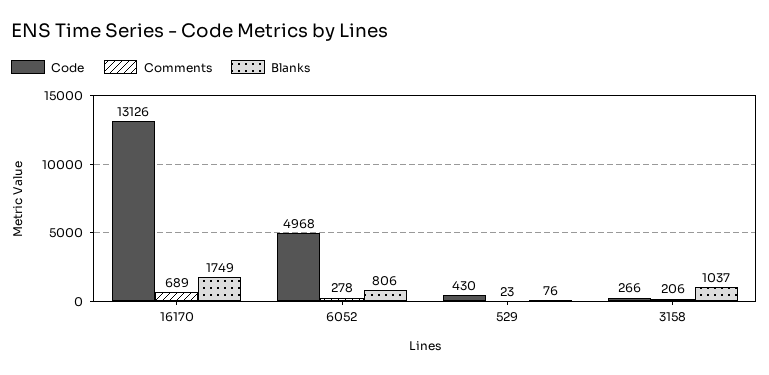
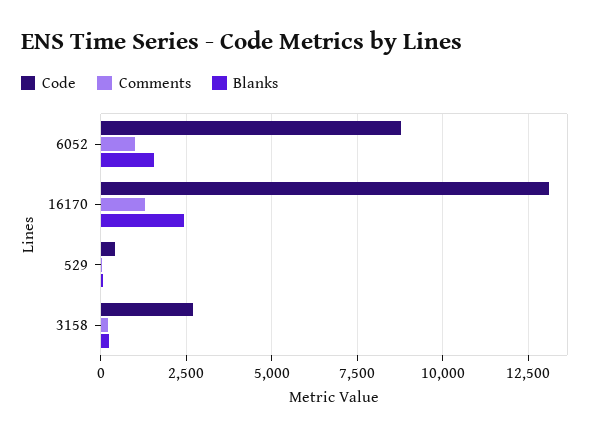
  {
    "Code": {
      "16170": 13126,
-     "6052": 4968,
+     "6052": 8750,
      "529": 430,
-     "3158": 266
+     "3158": 2750
    },
    "Comments": {
-     "16170": 689,
+     "16170": 1250,
-     "6052": 278,
+     "6052": 1000,
      "529": 23,
      "3158": 206
    },
    "Blanks": {
-     "16170": 1749,
+     "16170": 2500,
-     "6052": 806,
+     "6052": 1500,
      "529": 76,
-     "3158": 1037
+     "3158": 250
    }
  }

